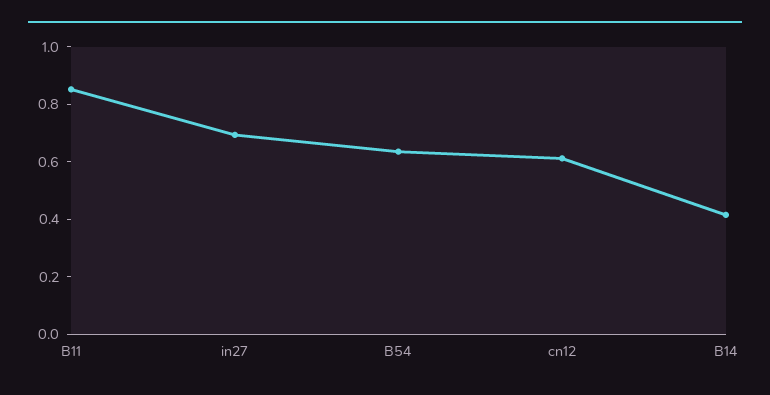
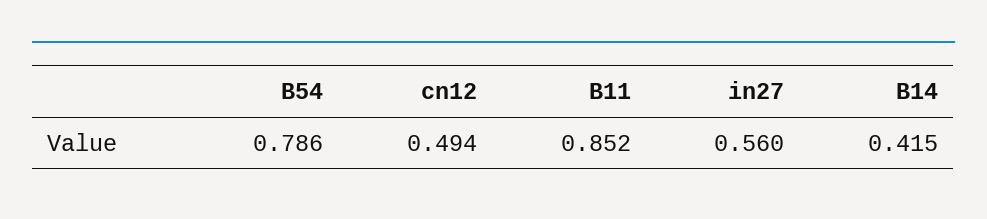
  {
    "B11": 0.852,
-   "in27": 0.7,
+   "in27": 0.56,
-   "B54": 0.65,
+   "B54": 0.786,
-   "cn12": 0.6,
+   "cn12": 0.494,
    "B14": 0.415
  }

